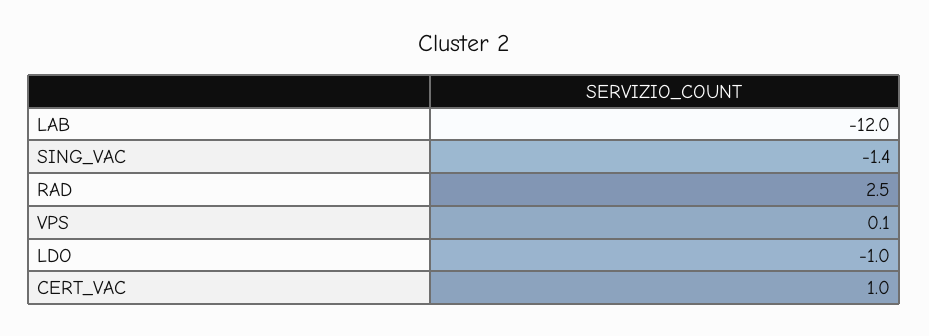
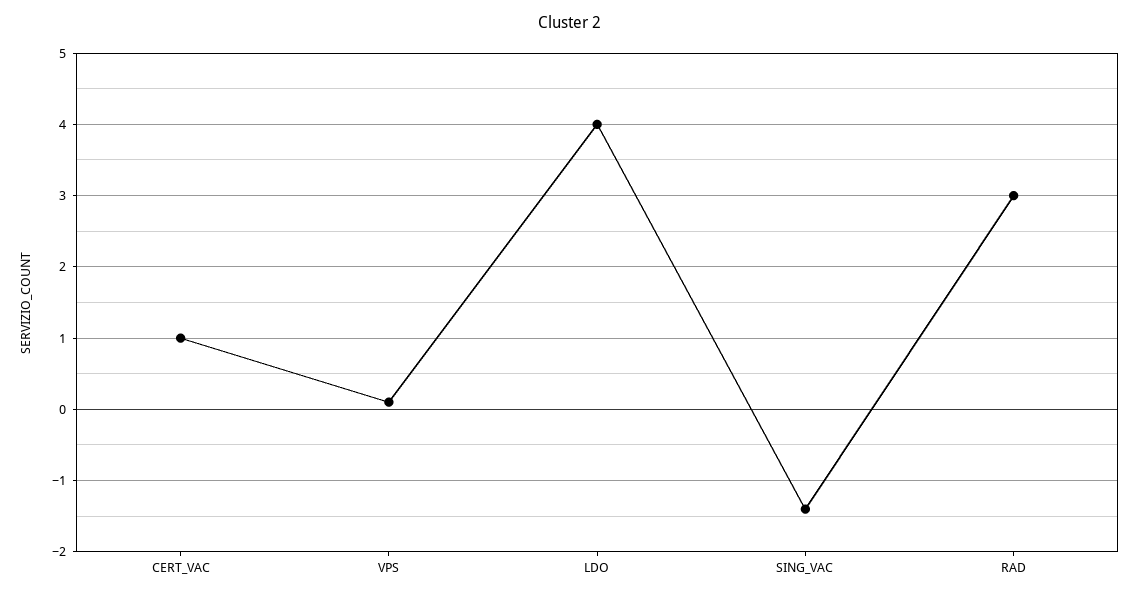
  {
-   "LAB": -12,
    "SING_VAC": -1.4,
-   "RAD": 2.5,
+   "RAD": 3,
    "VPS": 0.1,
-   "LDO": -1,
+   "LDO": 4,
    "CERT_VAC": 1
  }

